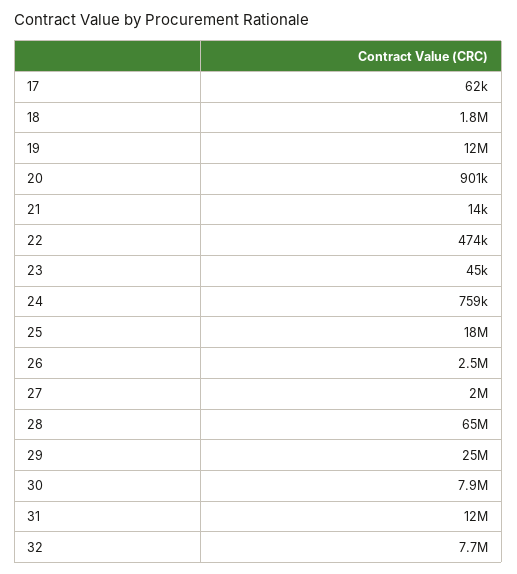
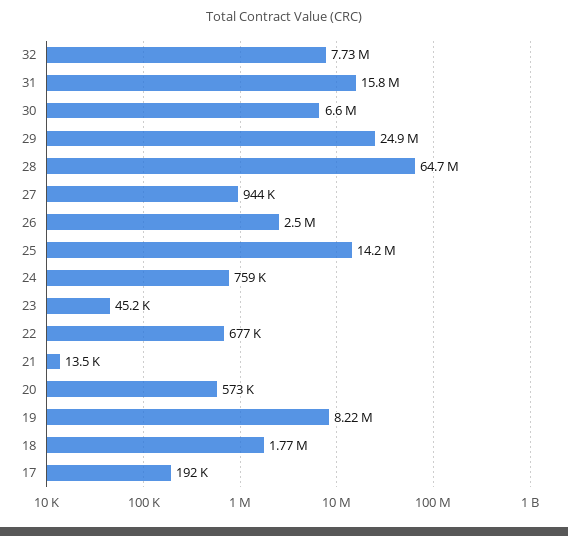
  {
-   "17": 62000,
+   "17": 192000,
    "18": 1770000,
-   "19": 12000000,
+   "19": 8220000,
-   "20": 901000,
+   "20": 573000,
    "21": 13500,
-   "22": 474000,
+   "22": 677000,
    "23": 45200,
    "24": 759000,
-   "25": 18000000,
+   "25": 14200000,
    "26": 2500000,
-   "27": 2000000,
+   "27": 944000,
    "28": 64700000,
    "29": 24900000,
-   "30": 7900000,
+   "30": 6600000,
-   "31": 12000000,
+   "31": 15800000,
    "32": 7730000
  }

